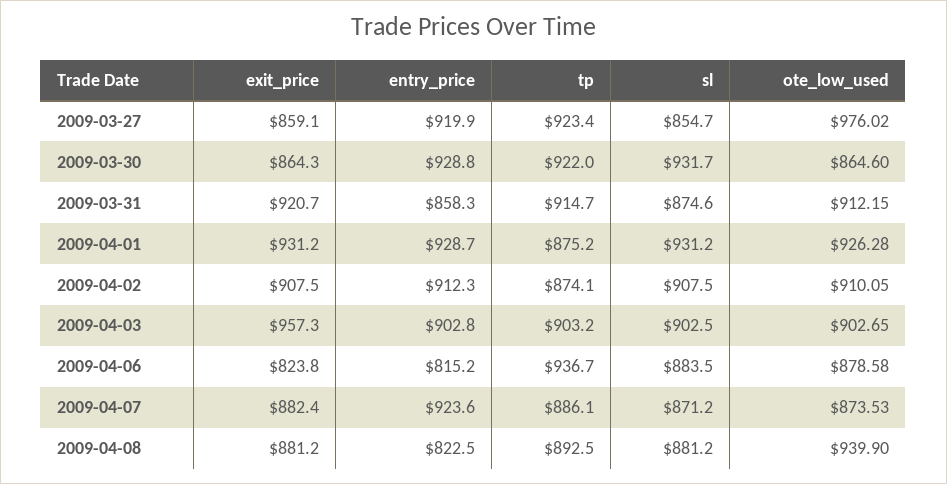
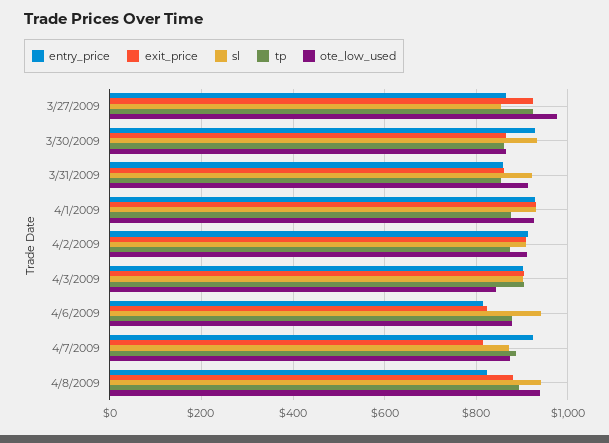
  {
    "exit_price": {
-     "2009-03-27": 859.1,
+     "2009-03-27": 920,
      "2009-03-30": 864.3,
-     "2009-03-31": 920.7,
+     "2009-03-31": 860,
      "2009-04-01": 931.2,
      "2009-04-02": 907.5,
-     "2009-04-03": 957.3,
+     "2009-04-03": 900,
      "2009-04-06": 823.8,
-     "2009-04-07": 882.4,
+     "2009-04-07": 820,
      "2009-04-08": 881.2
    },
    "entry_price": {
-     "2009-03-27": 919.9,
+     "2009-03-27": 860,
      "2009-03-30": 928.8,
      "2009-03-31": 858.3,
      "2009-04-01": 928.7,
      "2009-04-02": 912.3,
      "2009-04-03": 902.8,
      "2009-04-06": 815.2,
      "2009-04-07": 923.6,
      "2009-04-08": 822.5
    },
    "tp": {
      "2009-03-27": 923.4,
-     "2009-03-30": 922,
+     "2009-03-30": 860,
-     "2009-03-31": 914.7,
+     "2009-03-31": 860,
      "2009-04-01": 875.2,
      "2009-04-02": 874.1,
      "2009-04-03": 903.2,
-     "2009-04-06": 936.7,
+     "2009-04-06": 880,
      "2009-04-07": 886.1,
      "2009-04-08": 892.5
    },
    "sl": {
      "2009-03-27": 854.7,
      "2009-03-30": 931.7,
-     "2009-03-31": 874.6,
+     "2009-03-31": 920,
      "2009-04-01": 931.2,
      "2009-04-02": 907.5,
      "2009-04-03": 902.5,
-     "2009-04-06": 883.5,
+     "2009-04-06": 940,
      "2009-04-07": 871.2,
-     "2009-04-08": 881.2
+     "2009-04-08": 940
    },
    "ote_low_used": {
      "2009-03-27": 976.02,
      "2009-03-30": 864.6,
      "2009-03-31": 912.15,
      "2009-04-01": 926.28,
      "2009-04-02": 910.05,
-     "2009-04-03": 902.65,
+     "2009-04-03": 840,
      "2009-04-06": 878.58,
      "2009-04-07": 873.53,
      "2009-04-08": 939.9
    }
  }

